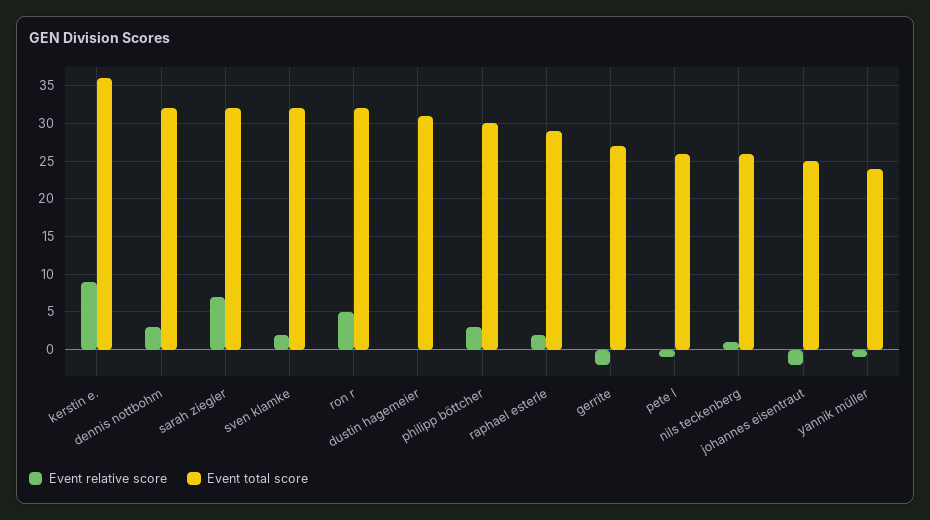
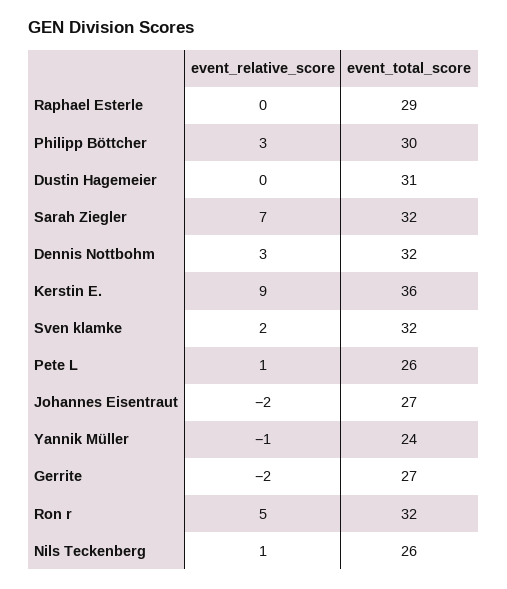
  {
    "Event relative score": {
      "kerstin e.": 9,
      "dennis nottbohm": 3,
      "sarah ziegler": 7,
      "sven klamke": 2,
      "ron r": 5,
      "dustin hagemeier": 0,
      "philipp böttcher": 3,
-     "raphael esterle": 2,
+     "raphael esterle": 0,
      "gerrite": -2,
-     "pete l": -1,
+     "pete l": 1,
      "nils teckenberg": 1,
      "johannes eisentraut": -2,
      "yannik müller": -1
    },
    "Event total score": {
      "kerstin e.": 36,
      "dennis nottbohm": 32,
      "sarah ziegler": 32,
      "sven klamke": 32,
      "ron r": 32,
      "dustin hagemeier": 31,
      "philipp böttcher": 30,
      "raphael esterle": 29,
      "gerrite": 27,
      "pete l": 26,
      "nils teckenberg": 26,
-     "johannes eisentraut": 25,
+     "johannes eisentraut": 27,
      "yannik müller": 24
    }
  }

